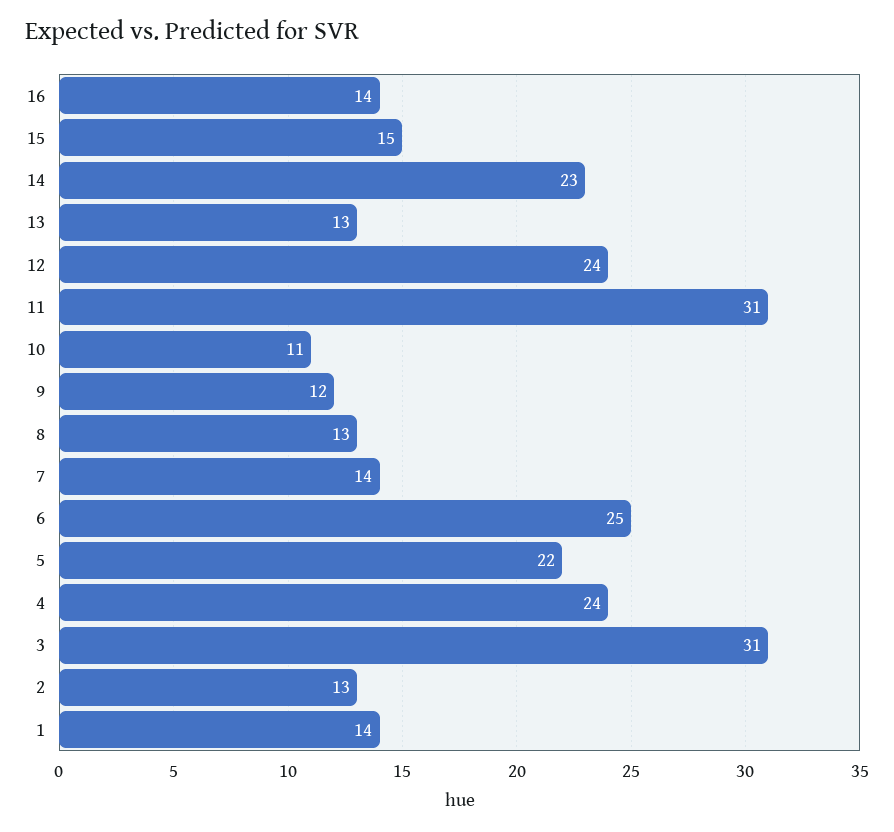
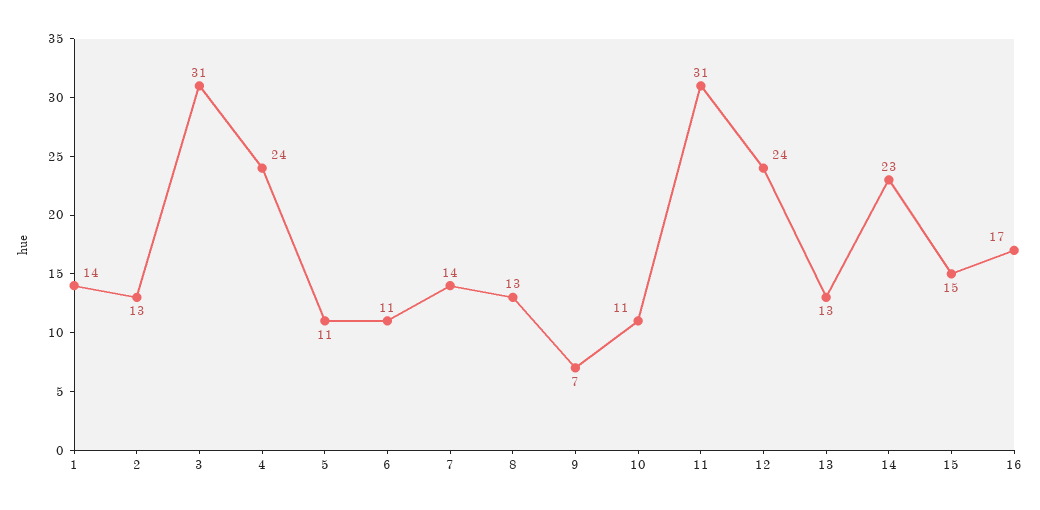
  {
-   "16": 14,
+   "16": 17,
    "15": 15,
    "14": 23,
    "13": 13,
    "12": 24,
    "11": 31,
    "10": 11,
-   "9": 12,
+   "9": 7,
    "8": 13,
    "7": 14,
-   "6": 25,
+   "6": 11,
-   "5": 22,
+   "5": 11,
    "4": 24,
    "3": 31,
    "2": 13,
    "1": 14
  }

